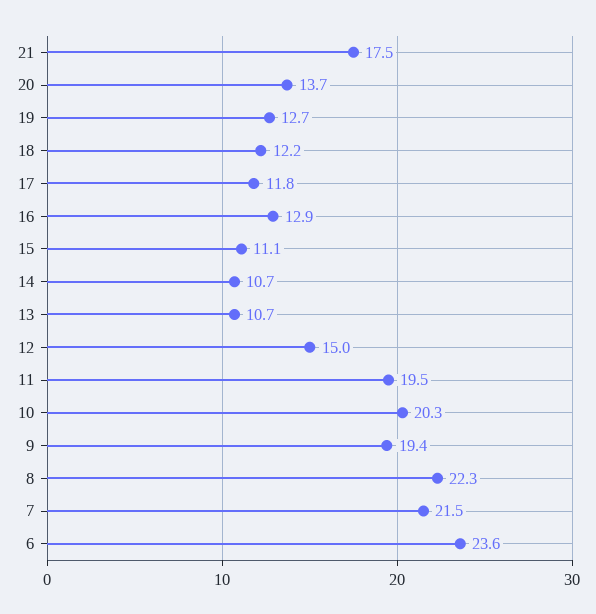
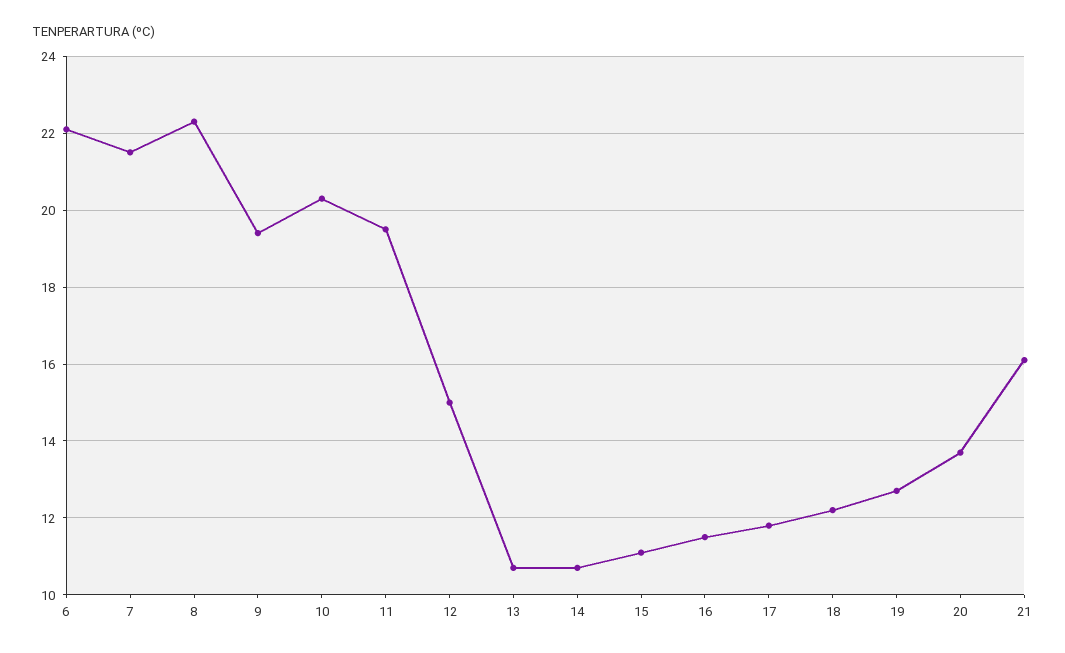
  {
-   "21": 17.5,
+   "21": 16,
    "20": 13.7,
    "19": 12.7,
    "18": 12.2,
    "17": 11.8,
-   "16": 12.9,
+   "16": 11.5,
    "15": 11.1,
    "14": 10.7,
    "13": 10.7,
    "12": 15,
    "11": 19.5,
    "10": 20.3,
    "9": 19.4,
    "8": 22.3,
    "7": 21.5,
-   "6": 23.6
+   "6": 22
  }

